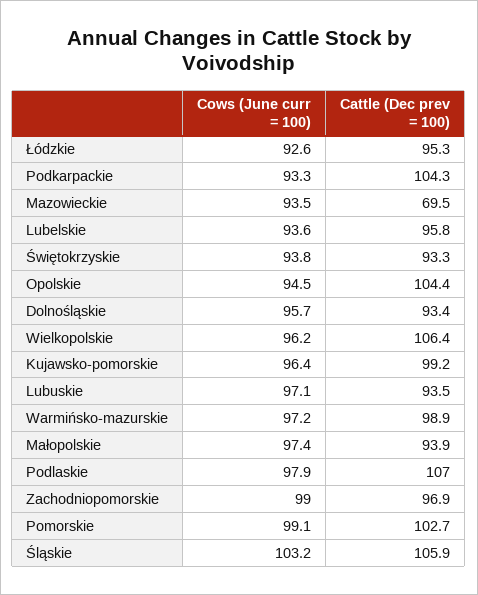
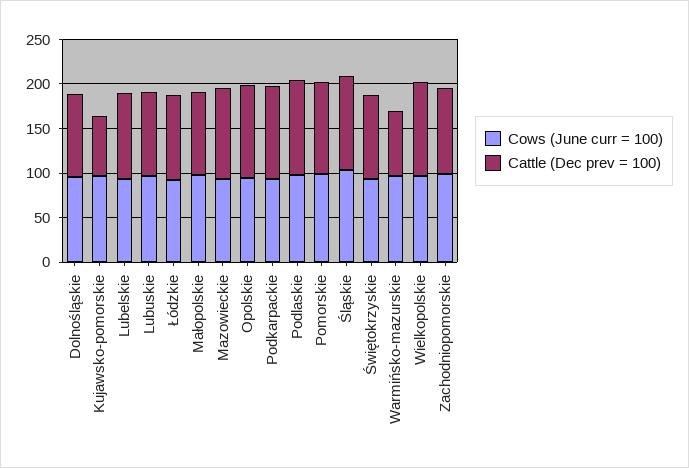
  {
    "Cows (June curr = 100)": {
      "Łódzkie": 92.6,
      "Podkarpackie": 93.3,
      "Mazowieckie": 93.5,
      "Lubelskie": 93.6,
      "Świętokrzyskie": 93.8,
      "Opolskie": 94.5,
      "Dolnośląskie": 95.7,
      "Wielkopolskie": 96.2,
      "Kujawsko-pomorskie": 96.4,
      "Lubuskie": 97.1,
      "Warmińsko-mazurskie": 97.2,
      "Małopolskie": 97.4,
      "Podlaskie": 97.9,
      "Zachodniopomorskie": 99,
      "Pomorskie": 99.1,
      "Śląskie": 103.2
    },
    "Cattle (Dec prev = 100)": {
      "Łódzkie": 95.3,
      "Podkarpackie": 104.3,
-     "Mazowieckie": 69.5,
+     "Mazowieckie": 100,
      "Lubelskie": 95.8,
      "Świętokrzyskie": 93.3,
      "Opolskie": 104.4,
      "Dolnośląskie": 93.4,
      "Wielkopolskie": 106.4,
-     "Kujawsko-pomorskie": 99.2,
+     "Kujawsko-pomorskie": 70,
      "Lubuskie": 93.5,
-     "Warmińsko-mazurskie": 98.9,
+     "Warmińsko-mazurskie": 70,
      "Małopolskie": 93.9,
      "Podlaskie": 107,
      "Zachodniopomorskie": 96.9,
      "Pomorskie": 102.7,
      "Śląskie": 105.9
    }
  }

